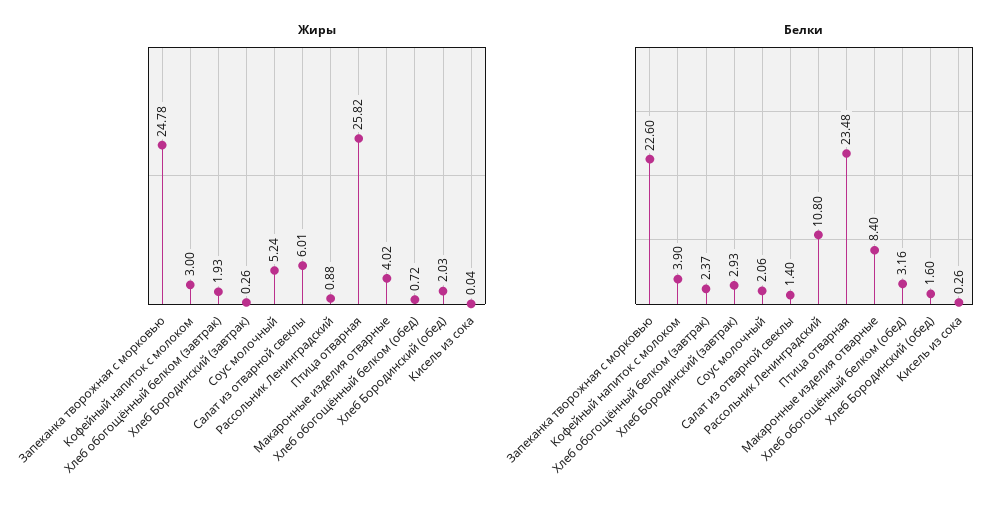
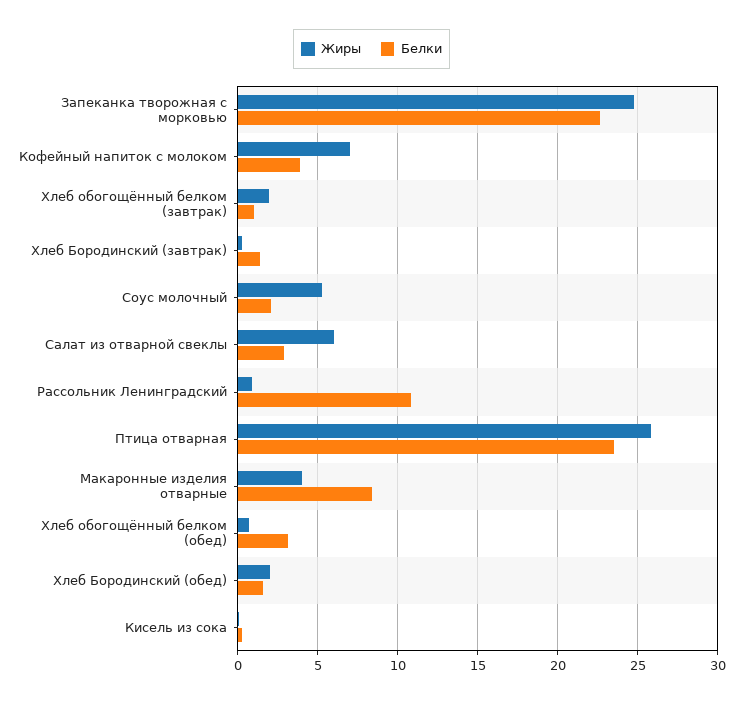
  {
    "Жиры": {
      "Запеканка творожная с морковью": 24.78,
-     "Кофейный напиток с молоком": 3,
+     "Кофейный напиток с молоком": 7,
      "Хлеб обогощённый белком (завтрак)": 1.93,
      "Хлеб Бородинский (завтрак)": 0.26,
      "Соус молочный": 5.24,
      "Салат из отварной свеклы": 6.01,
      "Рассольник Ленинградский": 0.88,
      "Птица отварная": 25.82,
      "Макаронные изделия отварные": 4.02,
      "Хлеб обогощённый белком (обед)": 0.72,
      "Хлеб Бородинский (обед)": 2.03,
      "Кисель из сока": 0.04
    },
    "Белки": {
      "Запеканка творожная с морковью": 22.6,
      "Кофейный напиток с молоком": 3.9,
-     "Хлеб обогощённый белком (завтрак)": 2.37,
+     "Хлеб обогощённый белком (завтрак)": 1,
-     "Хлеб Бородинский (завтрак)": 2.93,
+     "Хлеб Бородинский (завтрак)": 1.5,
      "Соус молочный": 2.06,
-     "Салат из отварной свеклы": 1.4,
+     "Салат из отварной свеклы": 3,
      "Рассольник Ленинградский": 10.8,
      "Птица отварная": 23.48,
      "Макаронные изделия отварные": 8.4,
      "Хлеб обогощённый белком (обед)": 3.16,
      "Хлеб Бородинский (обед)": 1.6,
      "Кисель из сока": 0.26
    }
  }

